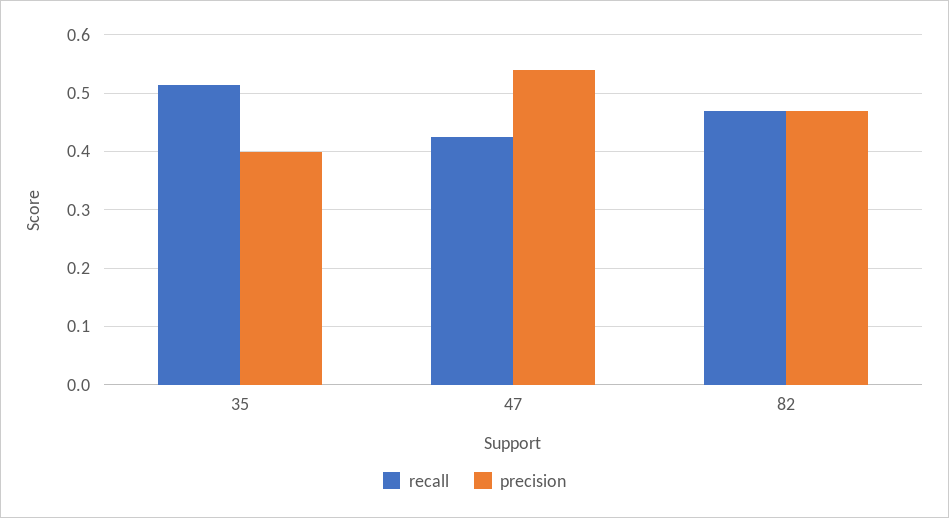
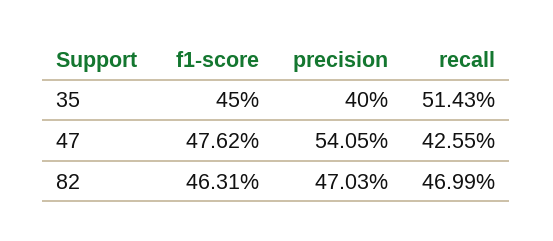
  {
    "recall": {
      "35": 0.5143,
      "47": 0.4255,
      "82": 0.4699
    },
    "precision": {
      "35": 0.4,
      "47": 0.5405,
      "82": 0.4703
-   }
+   },
+   "f1-score": {
+     "35": 0.45,
+     "47": 0.4762,
+     "82": 0.4631
+   }
  }

